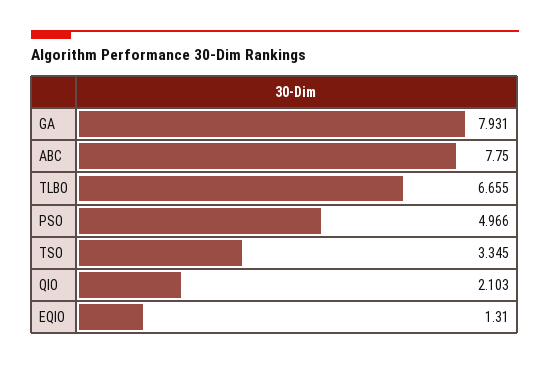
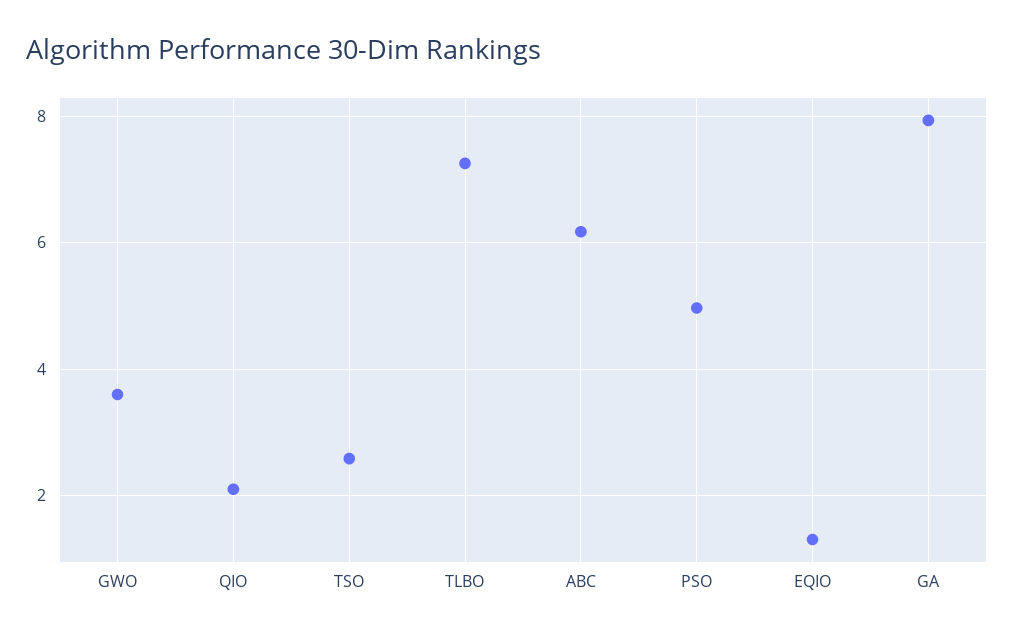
  {
    "GA": 7.931,
-   "ABC": 7.75,
+   "ABC": 6.2,
-   "TLBO": 6.655,
+   "TLBO": 7.2,
    "PSO": 4.966,
-   "TSO": 3.345,
+   "TSO": 2.6,
    "QIO": 2.103,
-   "EQIO": 1.31
+   "EQIO": 1.31,
+   "GWO": 3.6
  }

